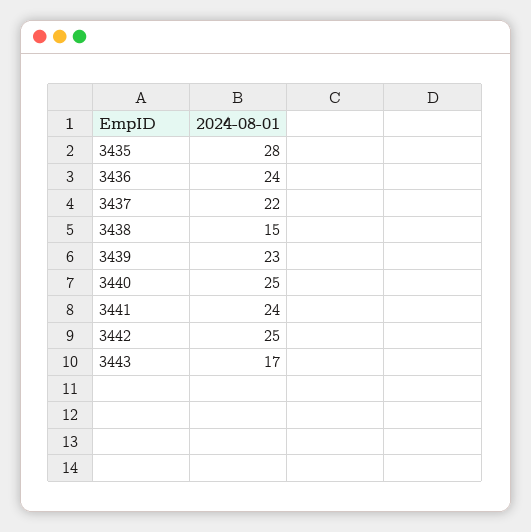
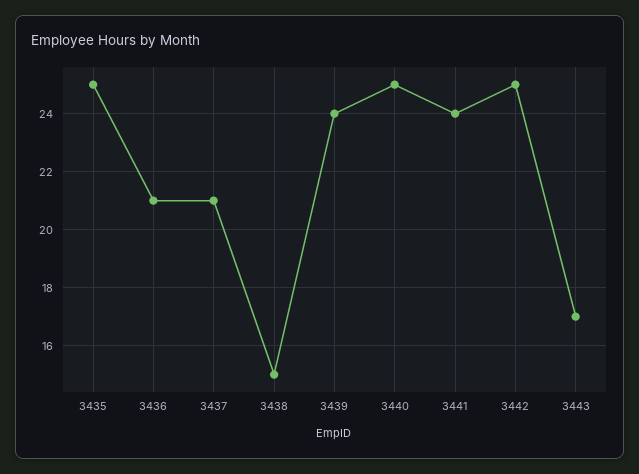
  {
-   "3435": 28,
+   "3435": 25,
-   "3436": 24,
+   "3436": 21,
-   "3437": 22,
+   "3437": 21,
    "3438": 15,
-   "3439": 23,
+   "3439": 24,
    "3440": 25,
    "3441": 24,
    "3442": 25,
    "3443": 17
  }

